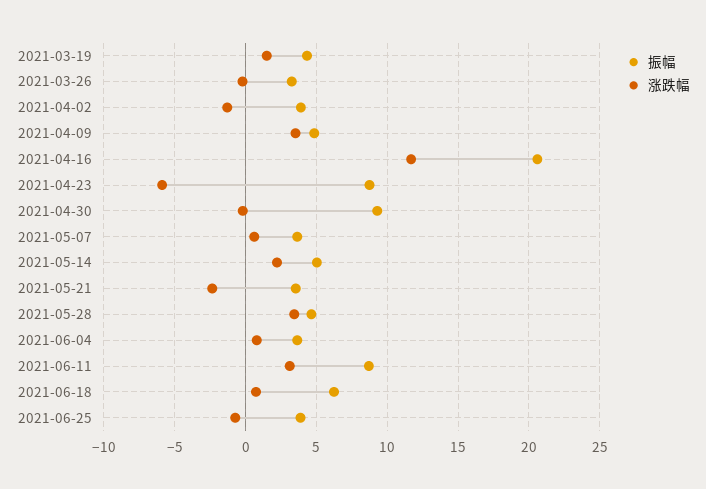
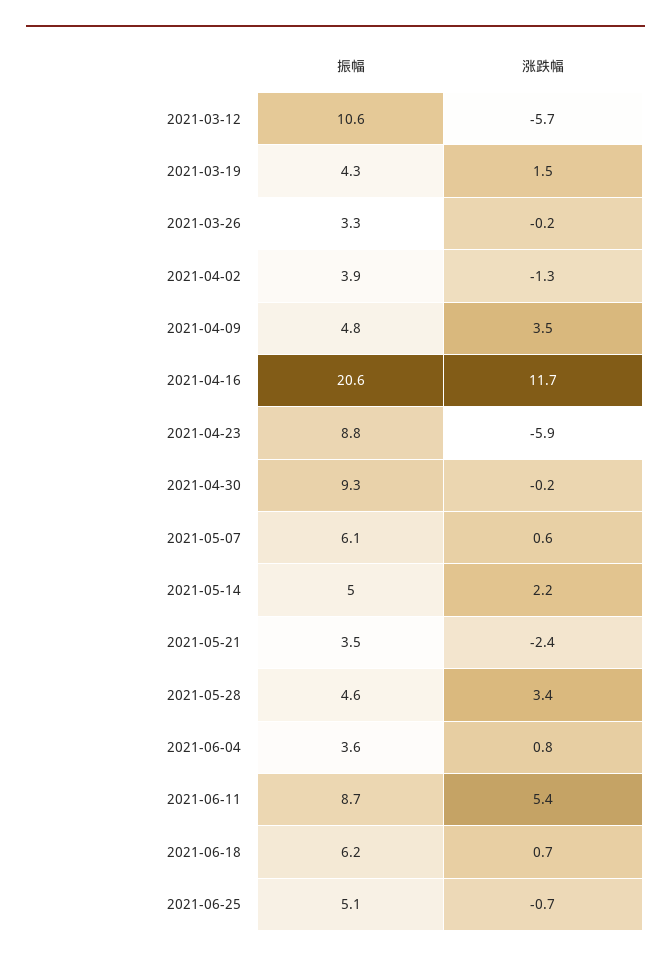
  {
    "振幅": {
      "2021-03-19": 4.3,
      "2021-03-26": 3.3,
      "2021-04-02": 3.9,
      "2021-04-09": 4.8,
      "2021-04-16": 20.6,
      "2021-04-23": 8.8,
      "2021-04-30": 9.3,
-     "2021-05-07": 3.5,
+     "2021-05-07": 6.1,
      "2021-05-14": 5,
      "2021-05-21": 3.5,
      "2021-05-28": 4.6,
      "2021-06-04": 3.6,
      "2021-06-11": 8.7,
      "2021-06-18": 6.2,
-     "2021-06-25": 4
+     "2021-06-25": 5.1,
+     "2021-03-12": 10.6
    },
    "涨跌幅": {
      "2021-03-19": 1.5,
      "2021-03-26": -0.2,
      "2021-04-02": -1.3,
      "2021-04-09": 3.5,
      "2021-04-16": 11.7,
      "2021-04-23": -5.9,
      "2021-04-30": -0.2,
      "2021-05-07": 0.6,
      "2021-05-14": 2.2,
      "2021-05-21": -2.4,
      "2021-05-28": 3.4,
      "2021-06-04": 0.8,
-     "2021-06-11": 3,
+     "2021-06-11": 5.4,
      "2021-06-18": 0.7,
-     "2021-06-25": -0.7
+     "2021-06-25": -0.7,
+     "2021-03-12": -5.7
    }
  }

